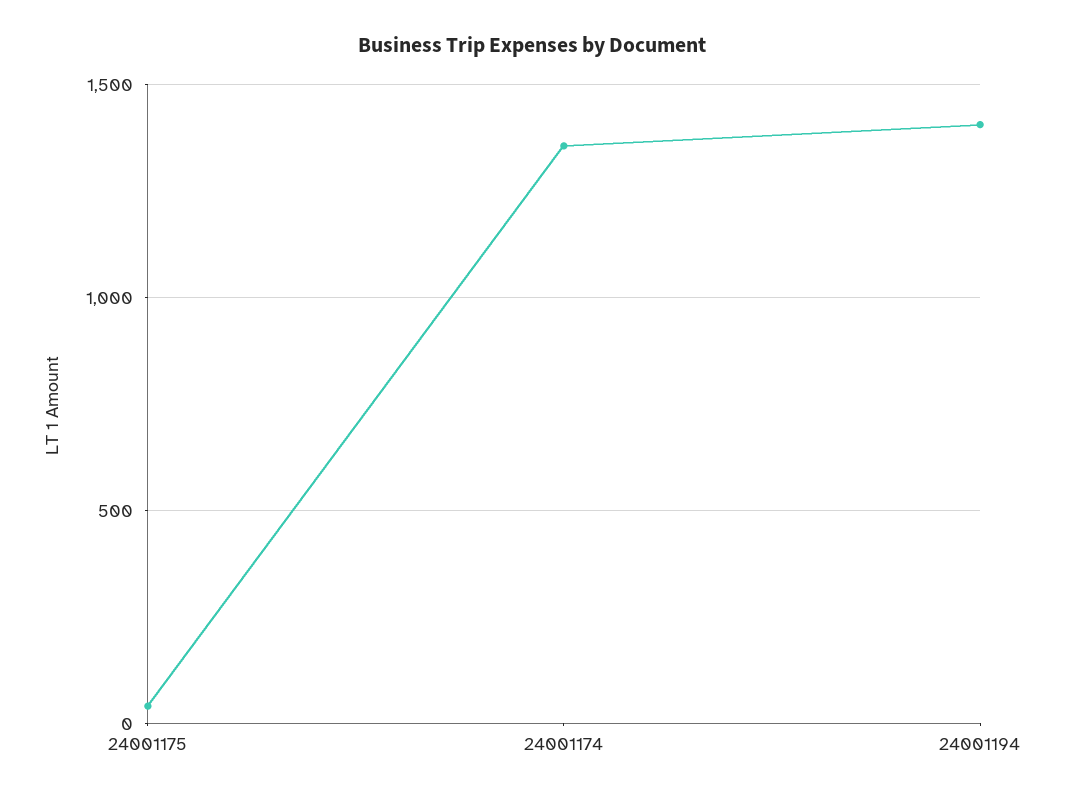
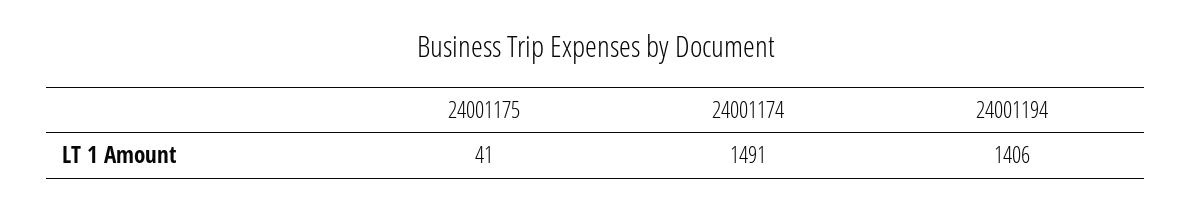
  {
    "24001175": 41,
-   "24001174": 1350,
+   "24001174": 1491,
    "24001194": 1406
  }

